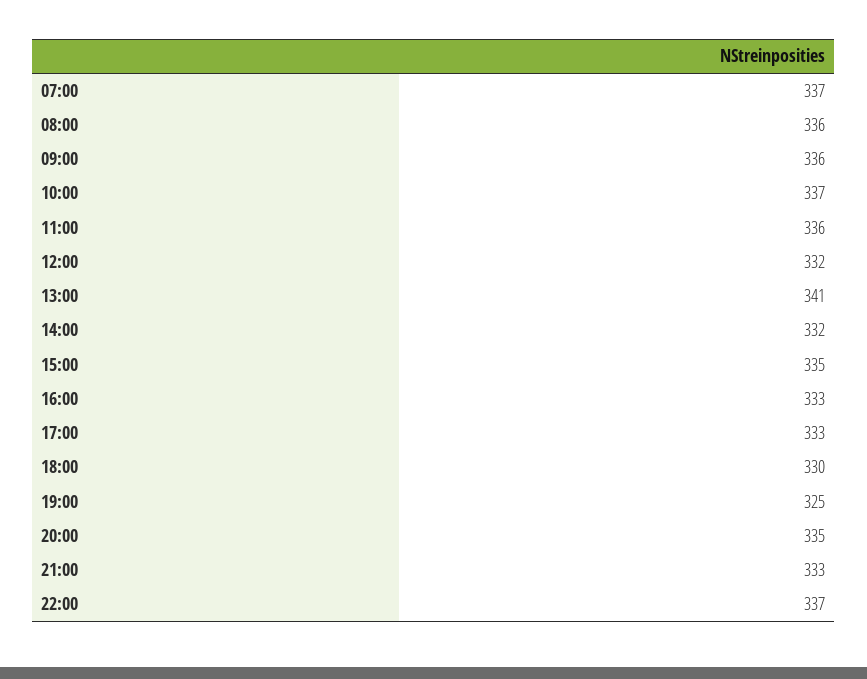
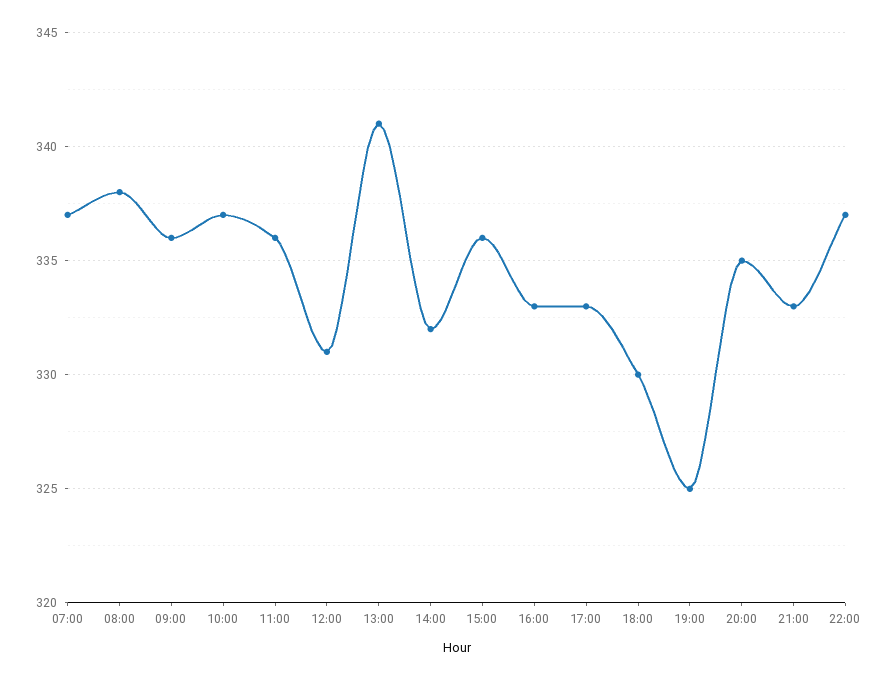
  {
    "07:00": 337,
-   "08:00": 336,
+   "08:00": 338,
    "09:00": 336,
    "10:00": 337,
    "11:00": 336,
-   "12:00": 332,
+   "12:00": 331,
    "13:00": 341,
    "14:00": 332,
-   "15:00": 335,
+   "15:00": 336,
    "16:00": 333,
    "17:00": 333,
    "18:00": 330,
    "19:00": 325,
    "20:00": 335,
    "21:00": 333,
    "22:00": 337
  }

